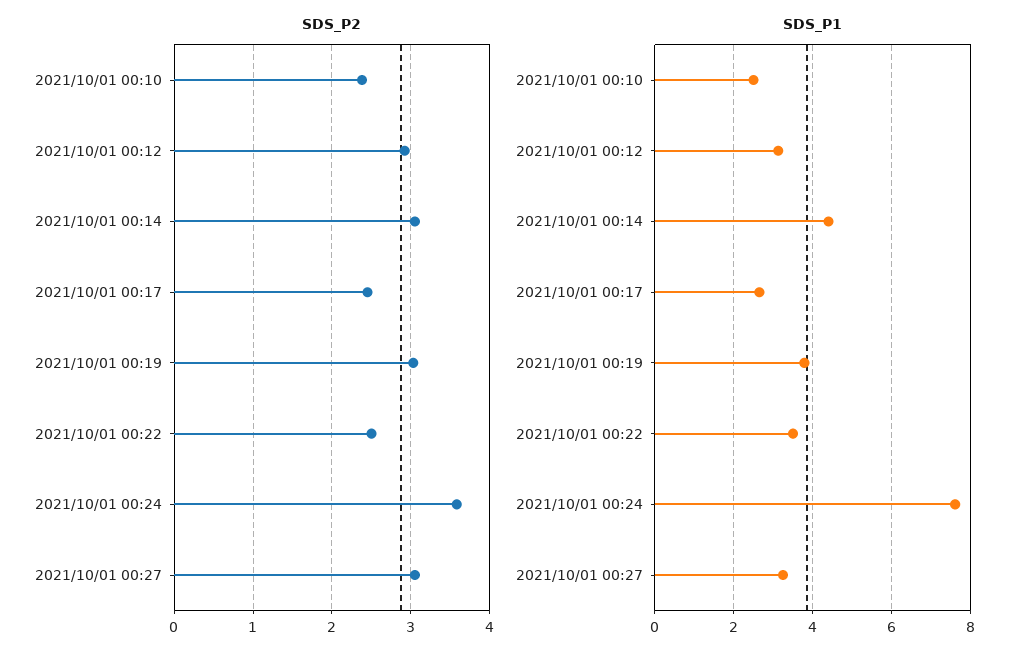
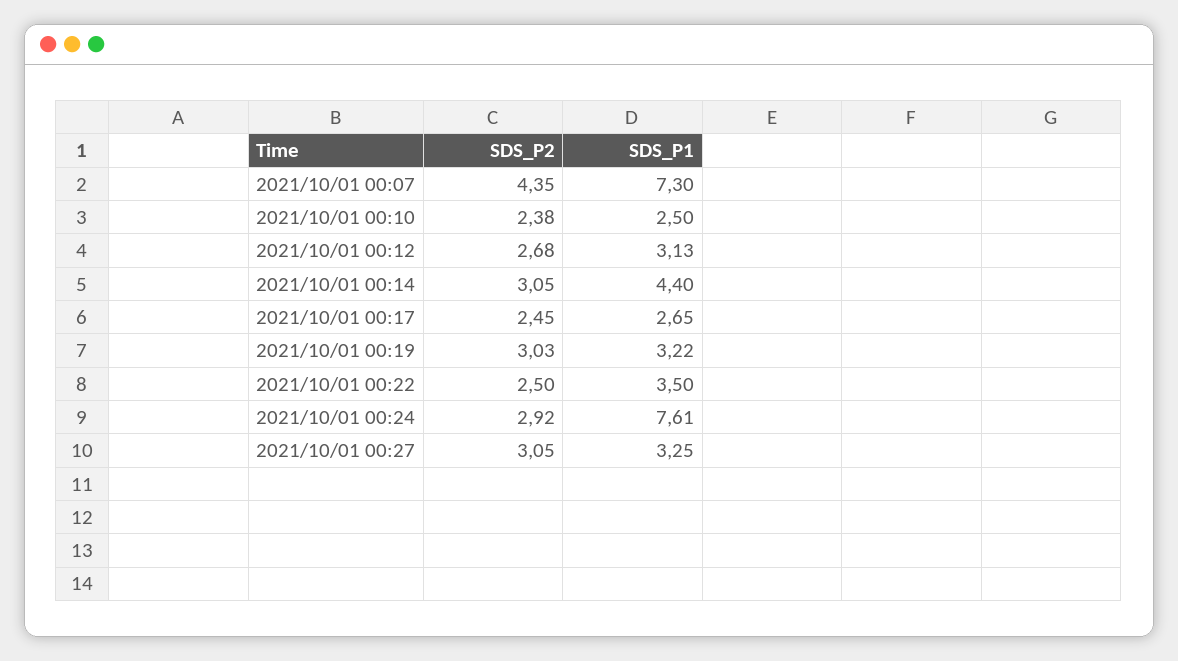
  {
    "SDS_P2": {
      "2021/10/01 00:10": 2.38,
-     "2021/10/01 00:12": 2.9,
+     "2021/10/01 00:12": 2.68,
      "2021/10/01 00:14": 3.05,
      "2021/10/01 00:17": 2.45,
      "2021/10/01 00:19": 3.03,
      "2021/10/01 00:22": 2.5,
-     "2021/10/01 00:24": 3.6,
+     "2021/10/01 00:24": 2.92,
-     "2021/10/01 00:27": 3.05
+     "2021/10/01 00:27": 3.05,
+     "2021/10/01 00:07": 4.35
    },
    "SDS_P1": {
      "2021/10/01 00:10": 2.5,
      "2021/10/01 00:12": 3.13,
      "2021/10/01 00:14": 4.4,
      "2021/10/01 00:17": 2.65,
-     "2021/10/01 00:19": 3.8,
+     "2021/10/01 00:19": 3.22,
      "2021/10/01 00:22": 3.5,
      "2021/10/01 00:24": 7.61,
-     "2021/10/01 00:27": 3.25
+     "2021/10/01 00:27": 3.25,
+     "2021/10/01 00:07": 7.3
    }
  }

